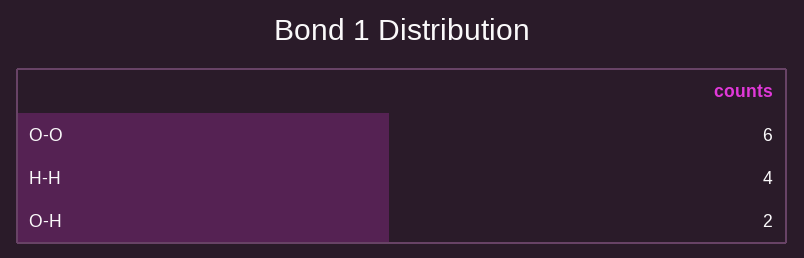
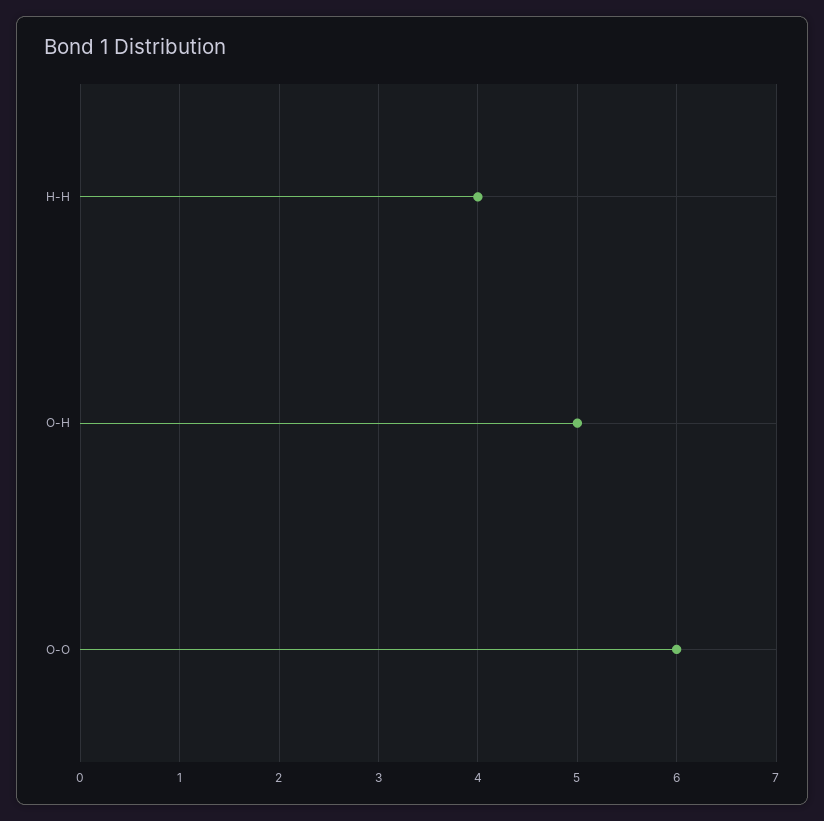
  {
    "O-O": 6,
    "H-H": 4,
-   "O-H": 2
+   "O-H": 5
  }

